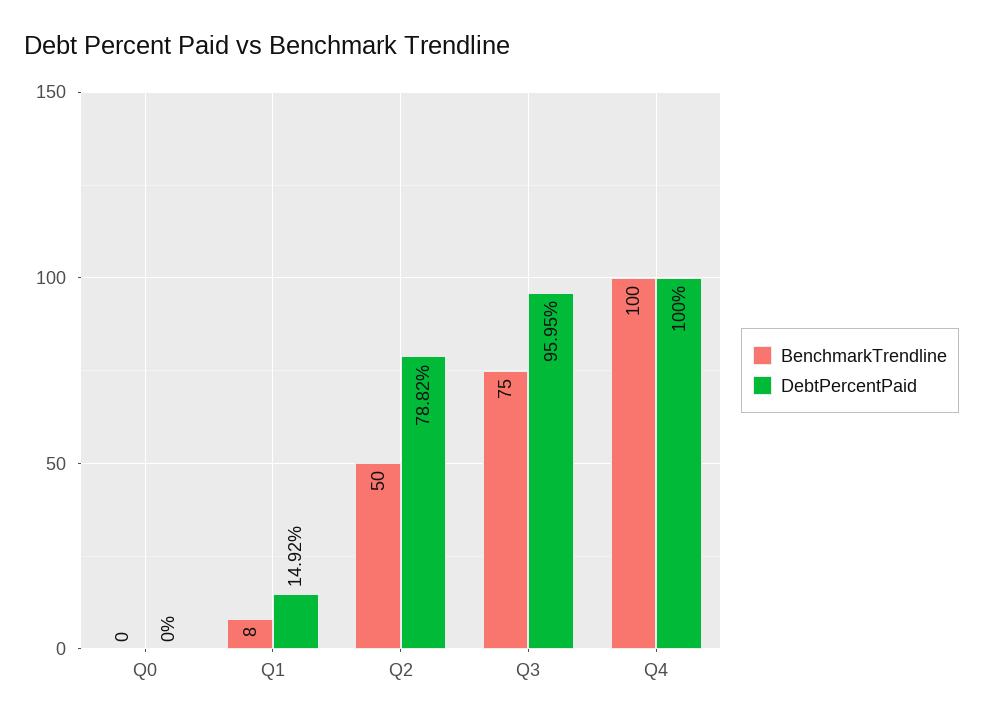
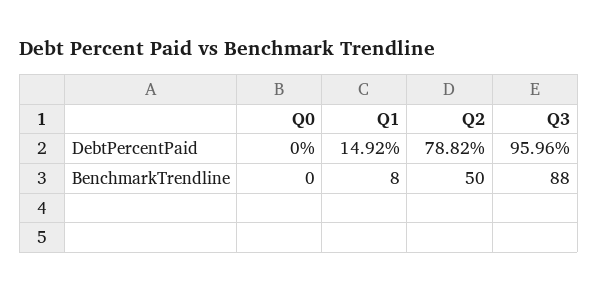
  {
    "BenchmarkTrendline": {
      "Q0": 0,
      "Q1": 8,
      "Q2": 50,
-     "Q3": 75,
+     "Q3": 88
-     "Q4": 100
    },
    "DebtPercentPaid": {
      "Q0": 0,
      "Q1": 14.92,
      "Q2": 78.82,
-     "Q3": 95.95,
+     "Q3": 95.96
-     "Q4": 100
    }
  }

